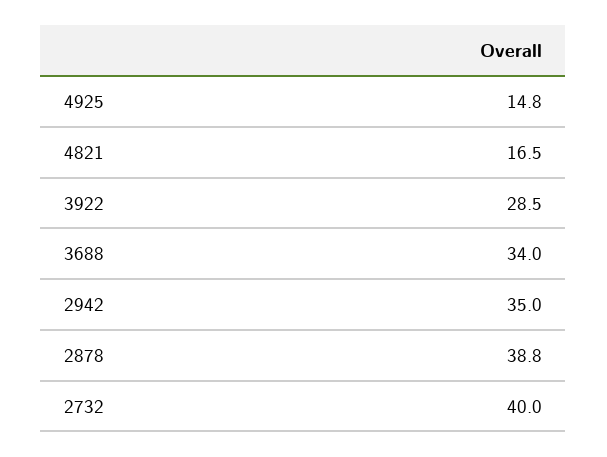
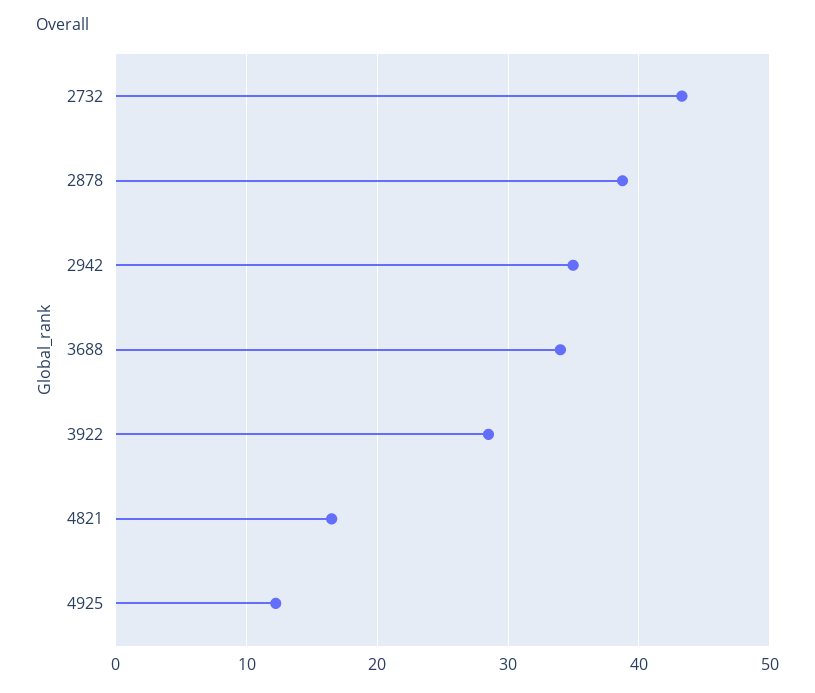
  {
-   "4925": 14.8,
+   "4925": 12,
    "4821": 16.5,
    "3922": 28.5,
    "3688": 34,
    "2942": 35,
    "2878": 38.8,
-   "2732": 40
+   "2732": 43
  }

